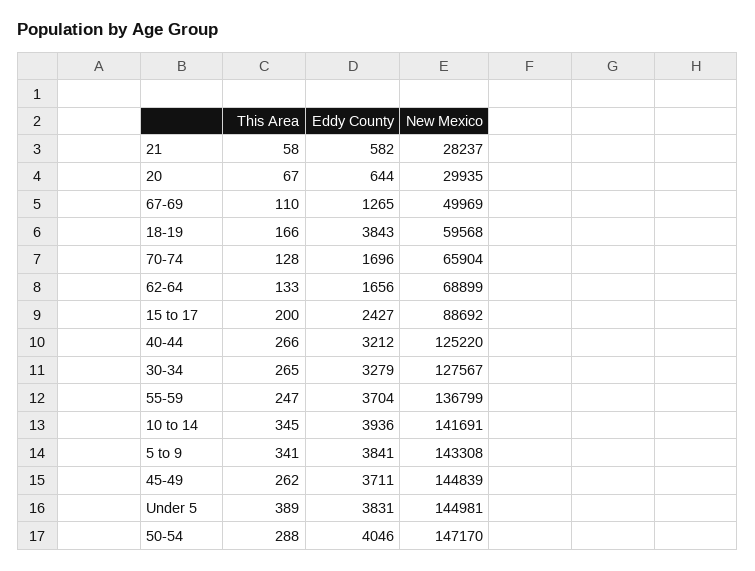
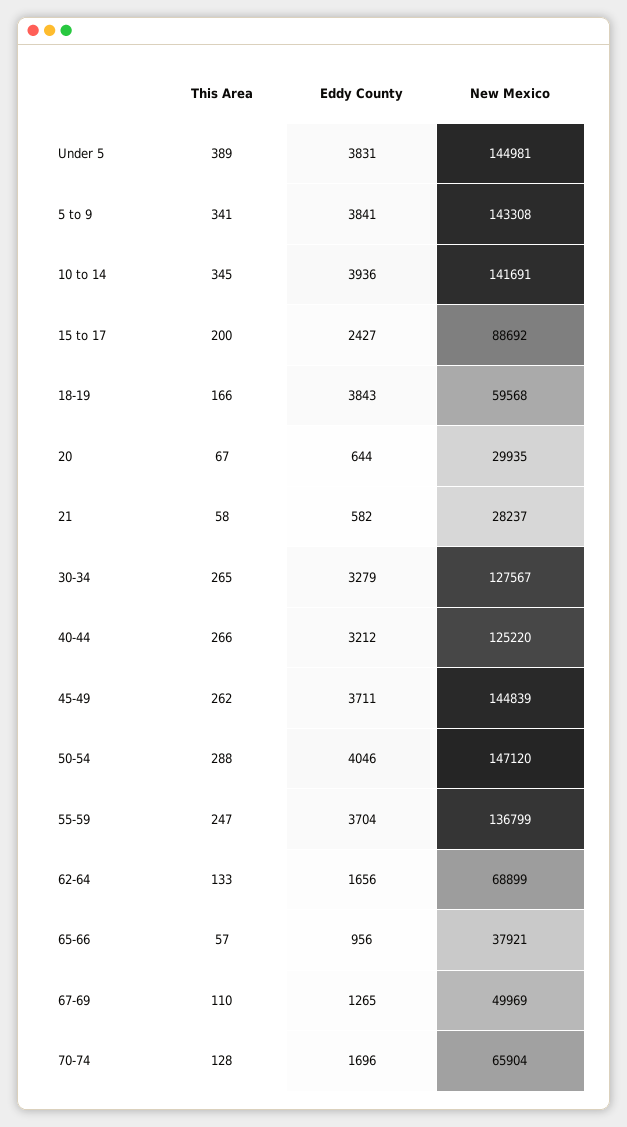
  {
    "This Area": {
      "21": 58,
      "20": 67,
      "67-69": 110,
      "18-19": 166,
      "70-74": 128,
      "62-64": 133,
      "15 to 17": 200,
      "40-44": 266,
      "30-34": 265,
      "55-59": 247,
      "10 to 14": 345,
      "5 to 9": 341,
      "45-49": 262,
      "Under 5": 389,
-     "50-54": 288
+     "50-54": 288,
+     "65-66": 57
    },
    "Eddy County": {
      "21": 582,
      "20": 644,
      "67-69": 1265,
      "18-19": 3843,
      "70-74": 1696,
      "62-64": 1656,
      "15 to 17": 2427,
      "40-44": 3212,
      "30-34": 3279,
      "55-59": 3704,
      "10 to 14": 3936,
      "5 to 9": 3841,
      "45-49": 3711,
      "Under 5": 3831,
-     "50-54": 4046
+     "50-54": 4046,
+     "65-66": 956
    },
    "New Mexico": {
      "21": 28237,
      "20": 29935,
      "67-69": 49969,
      "18-19": 59568,
      "70-74": 65904,
      "62-64": 68899,
      "15 to 17": 88692,
      "40-44": 125220,
      "30-34": 127567,
      "55-59": 136799,
      "10 to 14": 141691,
      "5 to 9": 143308,
      "45-49": 144839,
      "Under 5": 144981,
-     "50-54": 147170
+     "50-54": 147120,
+     "65-66": 37921
    }
  }

